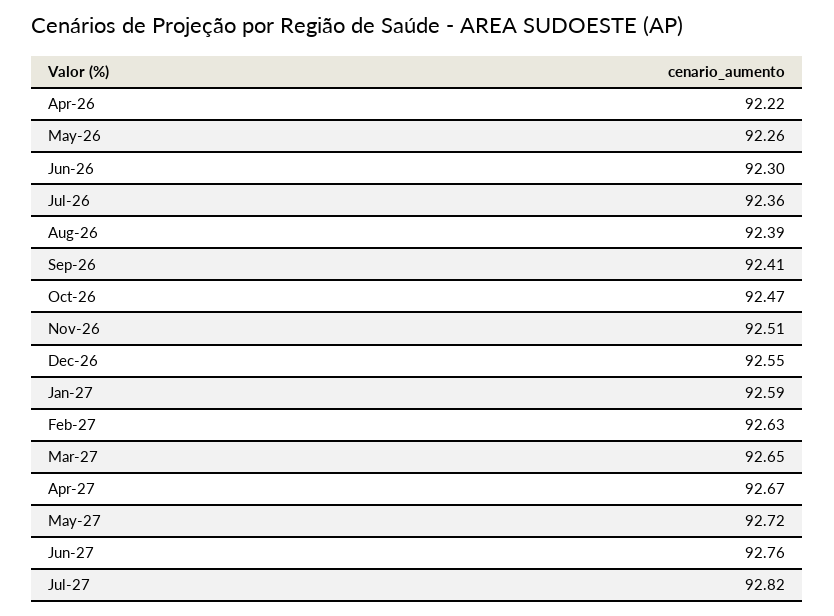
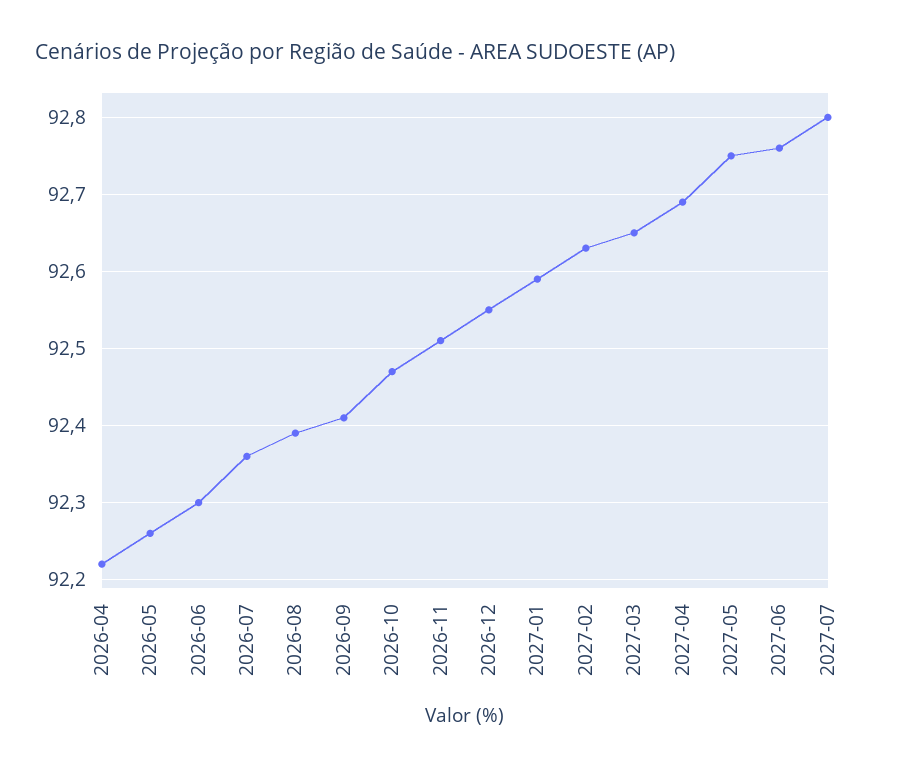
  {
    "Apr-26": 92.22,
    "May-26": 92.26,
    "Jun-26": 92.3,
    "Jul-26": 92.36,
    "Aug-26": 92.39,
    "Sep-26": 92.41,
    "Oct-26": 92.47,
    "Nov-26": 92.51,
    "Dec-26": 92.55,
    "Jan-27": 92.59,
    "Feb-27": 92.63,
    "Mar-27": 92.65,
-   "Apr-27": 92.67,
+   "Apr-27": 92.69,
-   "May-27": 92.72,
+   "May-27": 92.75,
    "Jun-27": 92.76,
-   "Jul-27": 92.82
+   "Jul-27": 92.8
  }

